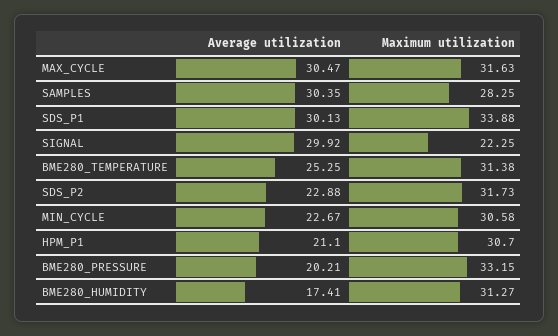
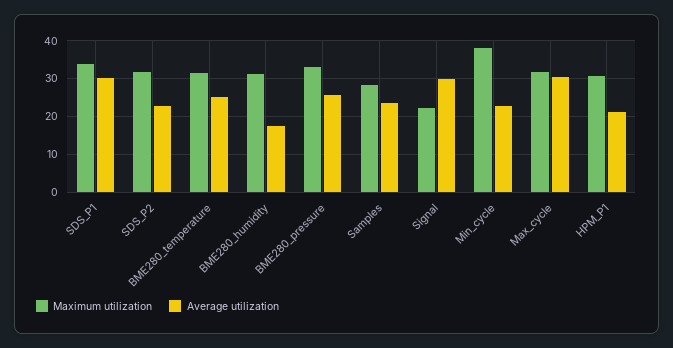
  {
    "Average utilization": {
      "MAX_CYCLE": 30.47,
-     "SAMPLES": 30.35,
+     "SAMPLES": 24,
      "SDS_P1": 30.13,
      "SIGNAL": 29.92,
      "BME280_TEMPERATURE": 25.25,
      "SDS_P2": 22.88,
      "MIN_CYCLE": 22.67,
      "HPM_P1": 21.1,
-     "BME280_PRESSURE": 20.21,
+     "BME280_PRESSURE": 26,
      "BME280_HUMIDITY": 17.41
    },
    "Maximum utilization": {
      "MAX_CYCLE": 31.63,
      "SAMPLES": 28.25,
      "SDS_P1": 33.88,
      "SIGNAL": 22.25,
      "BME280_TEMPERATURE": 31.38,
      "SDS_P2": 31.73,
-     "MIN_CYCLE": 30.58,
+     "MIN_CYCLE": 38,
      "HPM_P1": 30.7,
      "BME280_PRESSURE": 33.15,
      "BME280_HUMIDITY": 31.27
    }
  }

